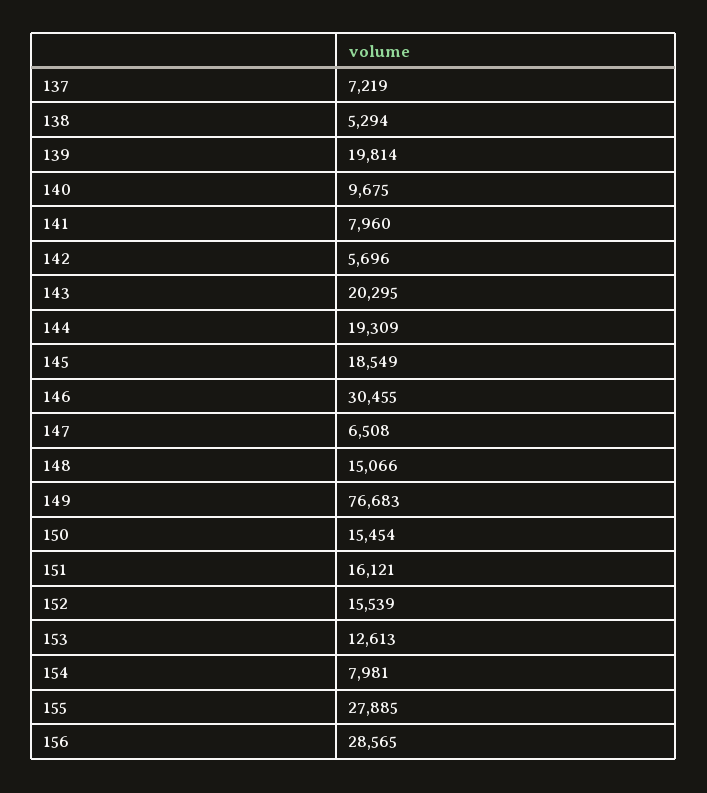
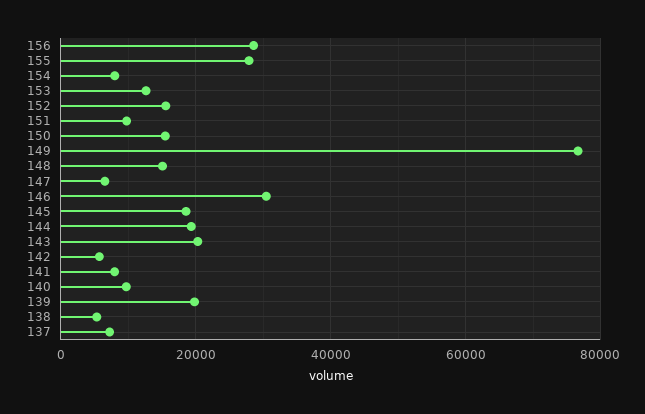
  {
    "137": 7219,
    "138": 5294,
    "139": 19814,
    "140": 9675,
    "141": 7960,
    "142": 5696,
    "143": 20295,
    "144": 19309,
    "145": 18549,
    "146": 30455,
    "147": 6508,
    "148": 15066,
    "149": 76683,
    "150": 15454,
-   "151": 16121,
+   "151": 10000,
    "152": 15539,
    "153": 12613,
    "154": 7981,
    "155": 27885,
    "156": 28565
  }

